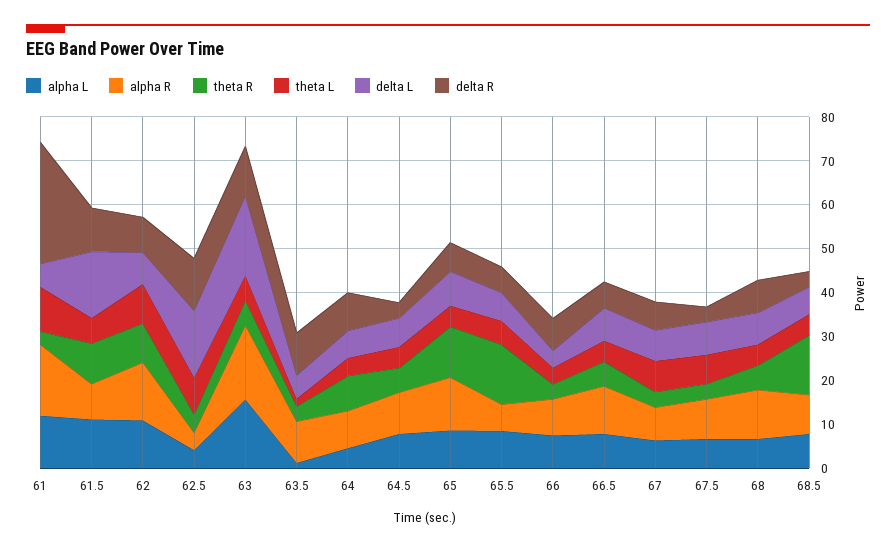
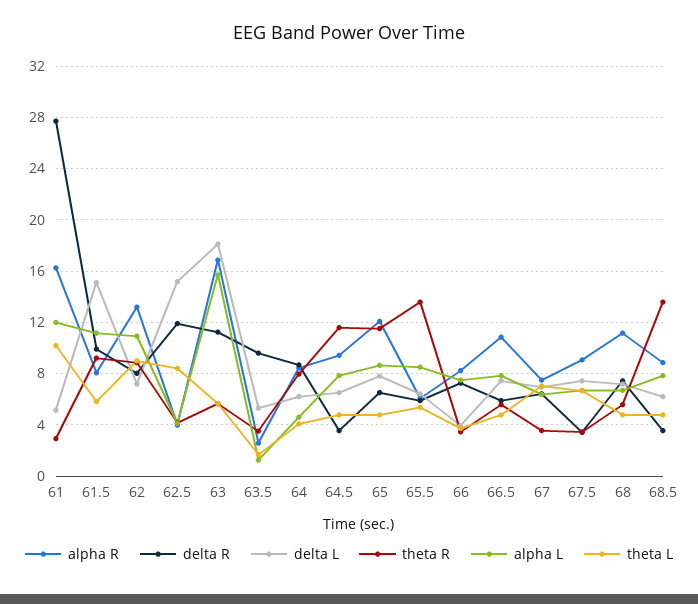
  {
    "alpha L": {
      "61": 12,
      "61.5": 11,
      "62": 11,
      "62.5": 4,
      "63": 15.5,
      "63.5": 1.5,
      "64": 4.5,
      "64.5": 8,
      "65": 8.5,
      "65.5": 8.5,
      "66": 7.5,
      "66.5": 8,
      "67": 6.5,
      "67.5": 6.5,
      "68": 6.5,
      "68.5": 8
    },
    "alpha R": {
      "61": 16.5,
      "61.5": 8,
      "62": 13,
      "62.5": 4,
      "63": 17,
-     "63.5": 10,
+     "63.5": 2.5,
      "64": 8.5,
      "64.5": 9.5,
      "65": 12,
      "65.5": 6,
      "66": 8,
      "66.5": 11,
      "67": 7.5,
      "67.5": 9,
      "68": 11,
      "68.5": 9
    },
    "theta R": {
      "61": 3,
      "61.5": 9,
      "62": 9,
      "62.5": 4,
      "63": 5.5,
      "63.5": 3.5,
      "64": 8,
-     "64.5": 6,
+     "64.5": 11.5,
      "65": 11.5,
      "65.5": 13.5,
      "66": 3.5,
      "66.5": 5.5,
      "67": 3.5,
      "67.5": 3.5,
      "68": 5.5,
      "68.5": 13.5
    },
    "theta L": {
      "61": 10,
      "61.5": 6,
      "62": 9,
      "62.5": 8.5,
      "63": 5.5,
      "63.5": 1.5,
      "64": 4,
      "64.5": 5,
      "65": 5,
      "65.5": 5.5,
      "66": 3.5,
      "66.5": 5,
      "67": 7,
      "67.5": 6.5,
      "68": 5,
      "68.5": 5
    },
    "delta L": {
      "61": 5,
      "61.5": 15,
      "62": 7,
      "62.5": 15,
      "63": 18,
      "63.5": 5.5,
      "64": 6,
      "64.5": 6.5,
      "65": 8,
      "65.5": 6.5,
      "66": 4,
      "66.5": 7.5,
      "67": 7,
      "67.5": 7.5,
      "68": 7,
      "68.5": 6
    },
    "delta R": {
      "61": 27.5,
      "61.5": 10,
      "62": 8,
      "62.5": 12,
      "63": 11.5,
      "63.5": 9.5,
      "64": 8.5,
      "64.5": 3.5,
      "65": 6.5,
      "65.5": 6,
      "66": 7.5,
      "66.5": 6,
      "67": 6.5,
      "67.5": 3.5,
      "68": 7.5,
      "68.5": 3.5
    }
  }

